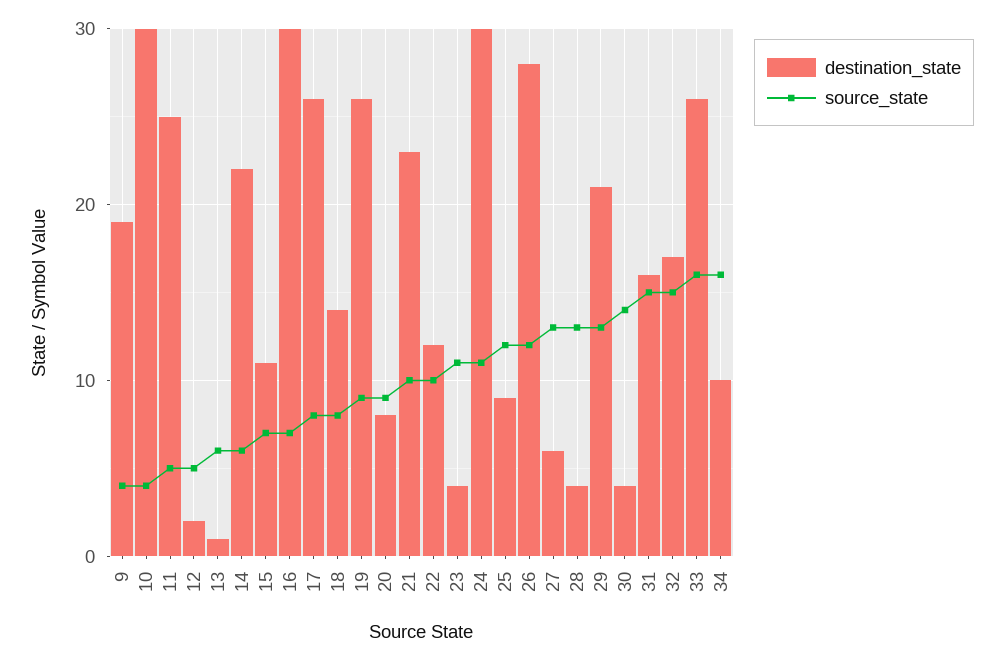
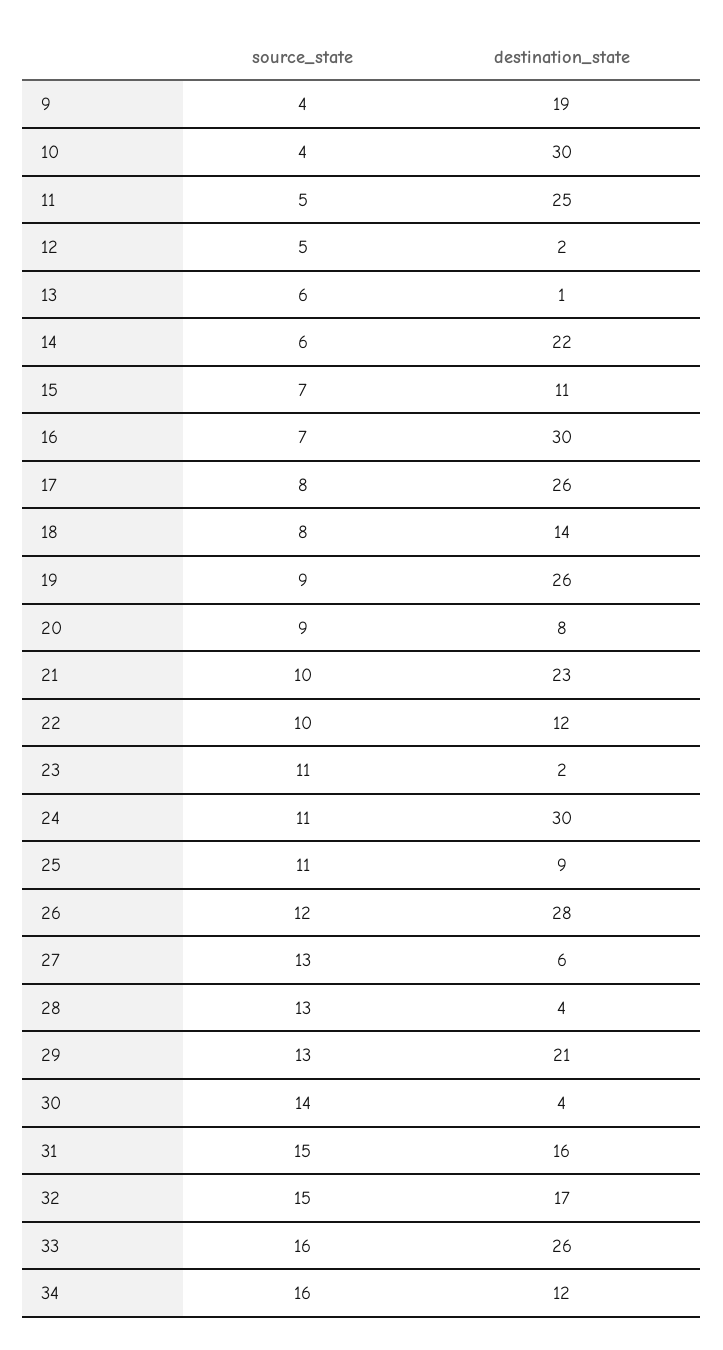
  {
    "destination_state": {
      "9": 19,
      "10": 30,
      "11": 25,
      "12": 2,
      "13": 1,
      "14": 22,
      "15": 11,
      "16": 30,
      "17": 26,
      "18": 14,
      "19": 26,
      "20": 8,
      "21": 23,
      "22": 12,
-     "23": 4,
+     "23": 2,
      "24": 30,
      "25": 9,
      "26": 28,
      "27": 6,
      "28": 4,
      "29": 21,
      "30": 4,
      "31": 16,
      "32": 17,
      "33": 26,
-     "34": 10
+     "34": 12
    },
    "source_state": {
      "9": 4,
      "10": 4,
      "11": 5,
      "12": 5,
      "13": 6,
      "14": 6,
      "15": 7,
      "16": 7,
      "17": 8,
      "18": 8,
      "19": 9,
      "20": 9,
      "21": 10,
      "22": 10,
      "23": 11,
      "24": 11,
-     "25": 12,
+     "25": 11,
      "26": 12,
      "27": 13,
      "28": 13,
      "29": 13,
      "30": 14,
      "31": 15,
      "32": 15,
      "33": 16,
      "34": 16
    }
  }

